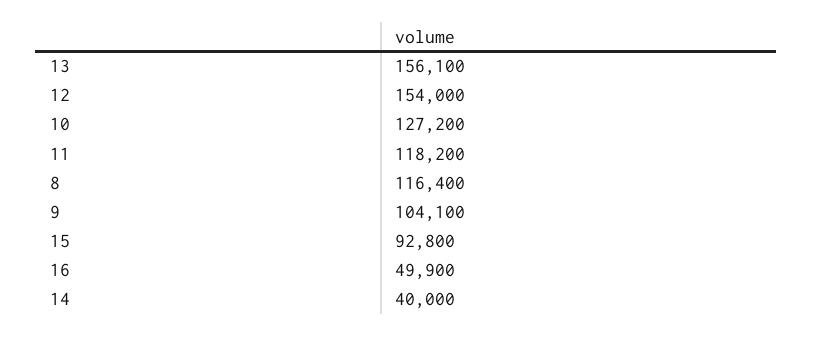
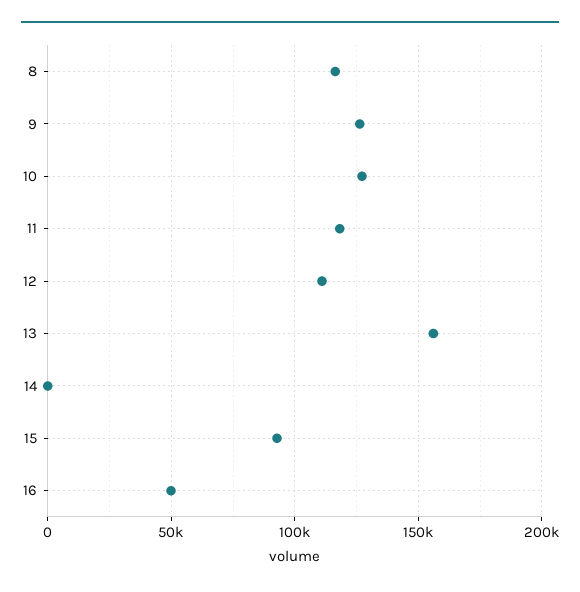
  {
    "13": 156100,
-   "12": 154000,
+   "12": 110000,
    "10": 127200,
    "11": 118200,
    "8": 116400,
-   "9": 104100,
+   "9": 125000,
    "15": 92800,
    "16": 49900,
-   "14": 40000
+   "14": 0
  }

